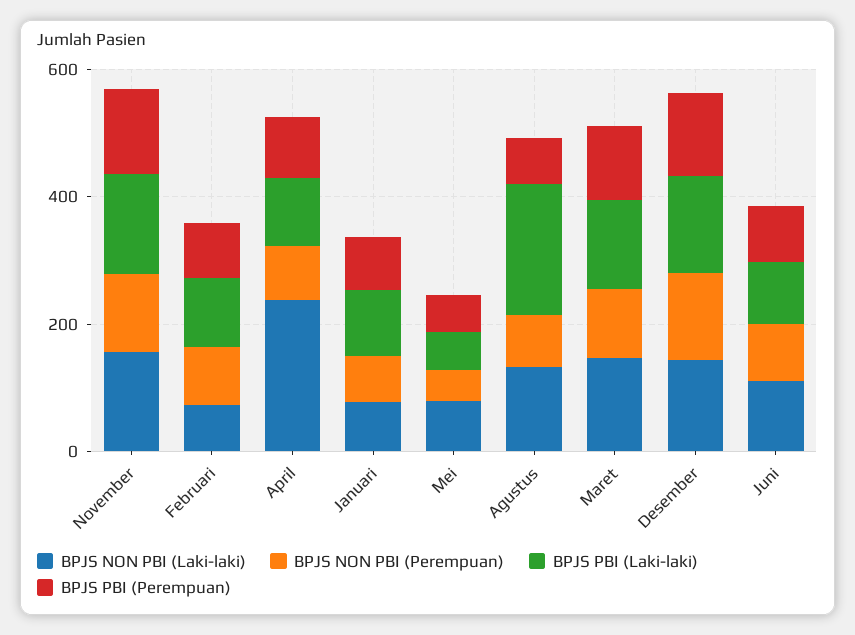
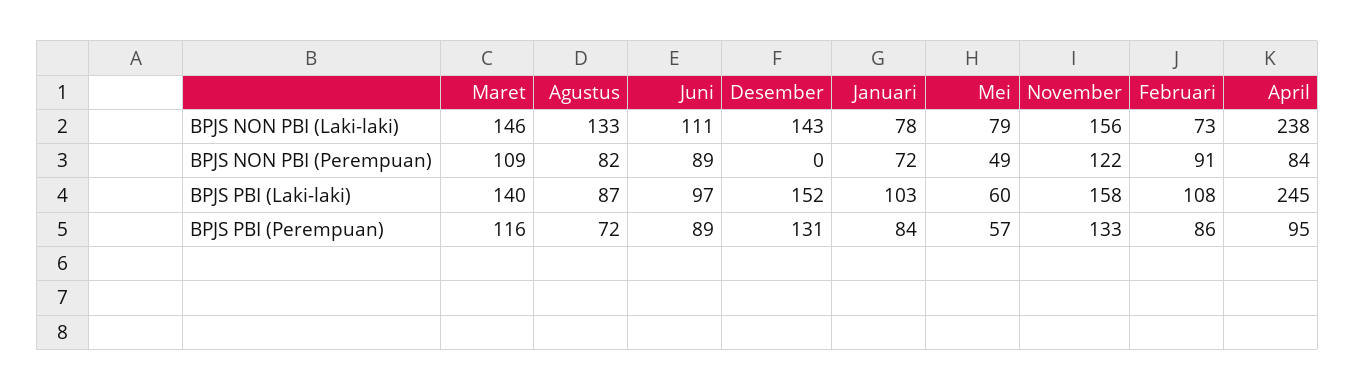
  {
    "BPJS NON PBI (Laki-laki)": {
      "November": 156,
      "Februari": 73,
      "April": 238,
      "Januari": 78,
      "Mei": 79,
      "Agustus": 133,
      "Maret": 146,
      "Desember": 143,
      "Juni": 111
    },
    "BPJS NON PBI (Perempuan)": {
      "November": 122,
      "Februari": 91,
      "April": 84,
      "Januari": 72,
      "Mei": 49,
      "Agustus": 82,
      "Maret": 109,
-     "Desember": 150,
+     "Desember": 0,
      "Juni": 89
    },
    "BPJS PBI (Laki-laki)": {
      "November": 158,
      "Februari": 108,
-     "April": 100,
+     "April": 245,
      "Januari": 103,
      "Mei": 60,
-     "Agustus": 200,
+     "Agustus": 87,
      "Maret": 140,
      "Desember": 152,
      "Juni": 97
    },
    "BPJS PBI (Perempuan)": {
      "November": 133,
      "Februari": 86,
      "April": 95,
      "Januari": 84,
      "Mei": 57,
      "Agustus": 72,
      "Maret": 116,
      "Desember": 131,
      "Juni": 89
    }
  }

